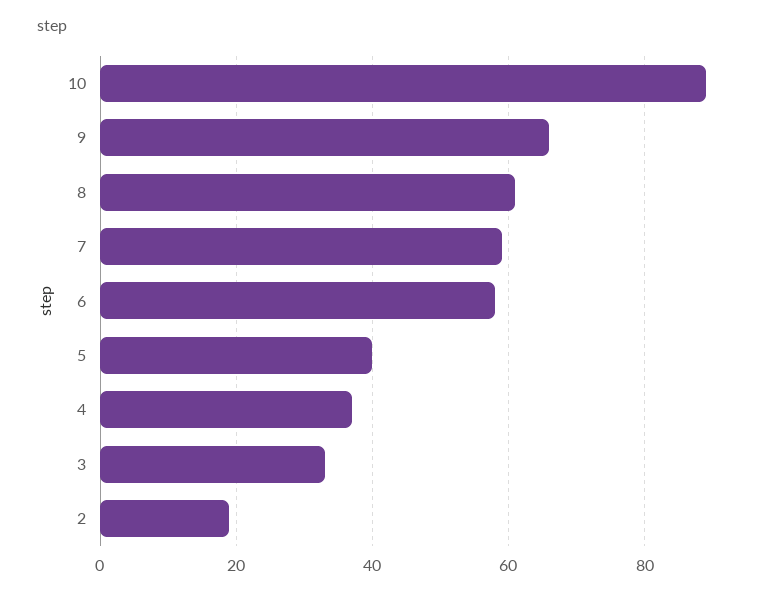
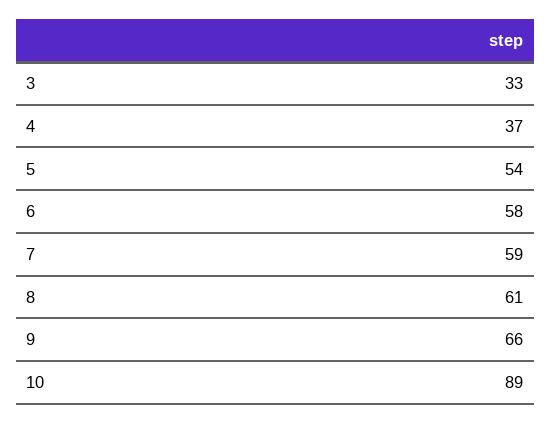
  {
    "10": 89,
    "9": 66,
    "8": 61,
    "7": 59,
    "6": 58,
-   "5": 40,
+   "5": 54,
    "4": 37,
-   "3": 33,
+   "3": 33
-   "2": 20
  }

